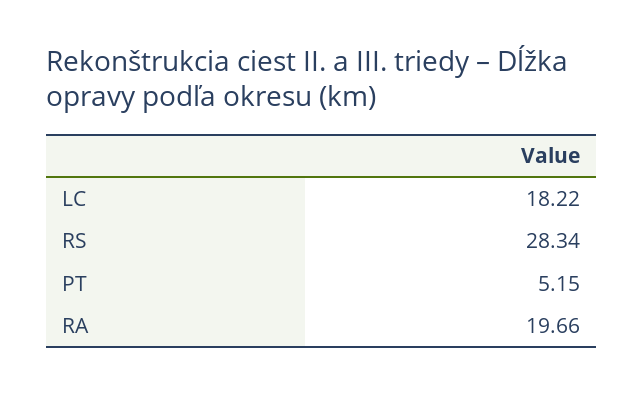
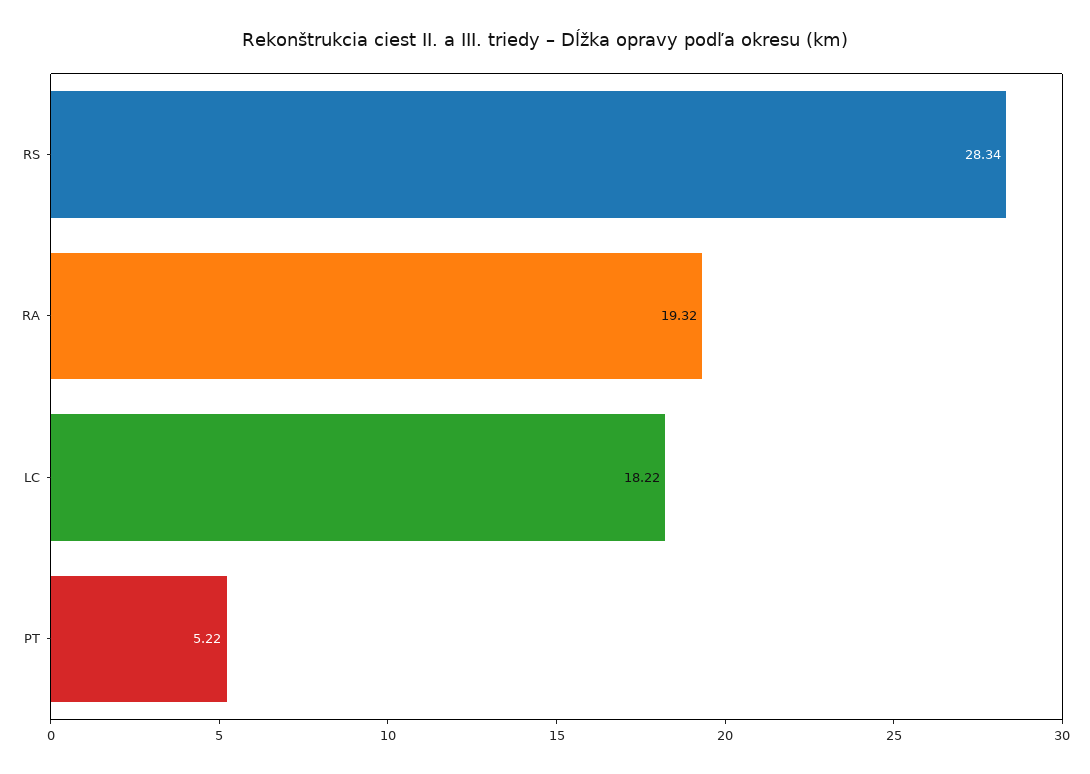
  {
    "LC": 18.22,
    "RS": 28.34,
-   "PT": 5.15,
+   "PT": 5.22,
-   "RA": 19.66
+   "RA": 19.32
  }

